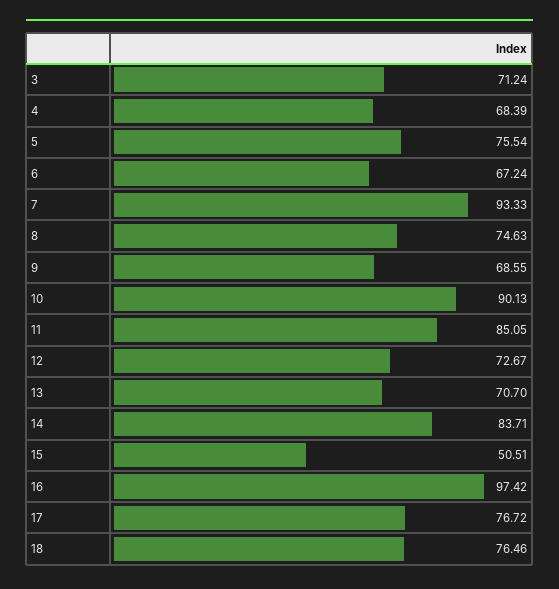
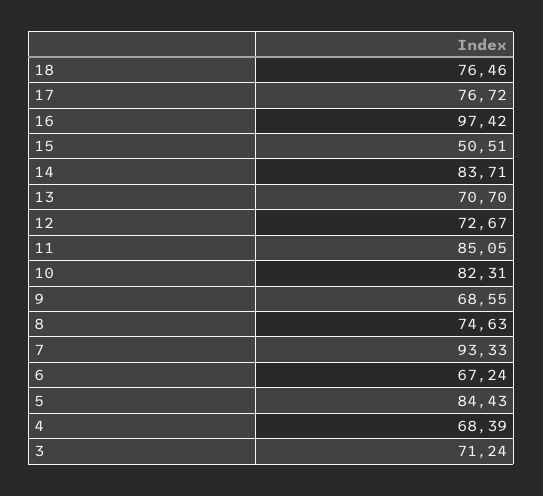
  {
    "3": 71.24,
    "4": 68.39,
-   "5": 75.54,
+   "5": 84.43,
    "6": 67.24,
    "7": 93.33,
    "8": 74.63,
    "9": 68.55,
-   "10": 90.13,
+   "10": 82.31,
    "11": 85.05,
    "12": 72.67,
    "13": 70.7,
    "14": 83.71,
    "15": 50.51,
    "16": 97.42,
    "17": 76.72,
    "18": 76.46
  }

